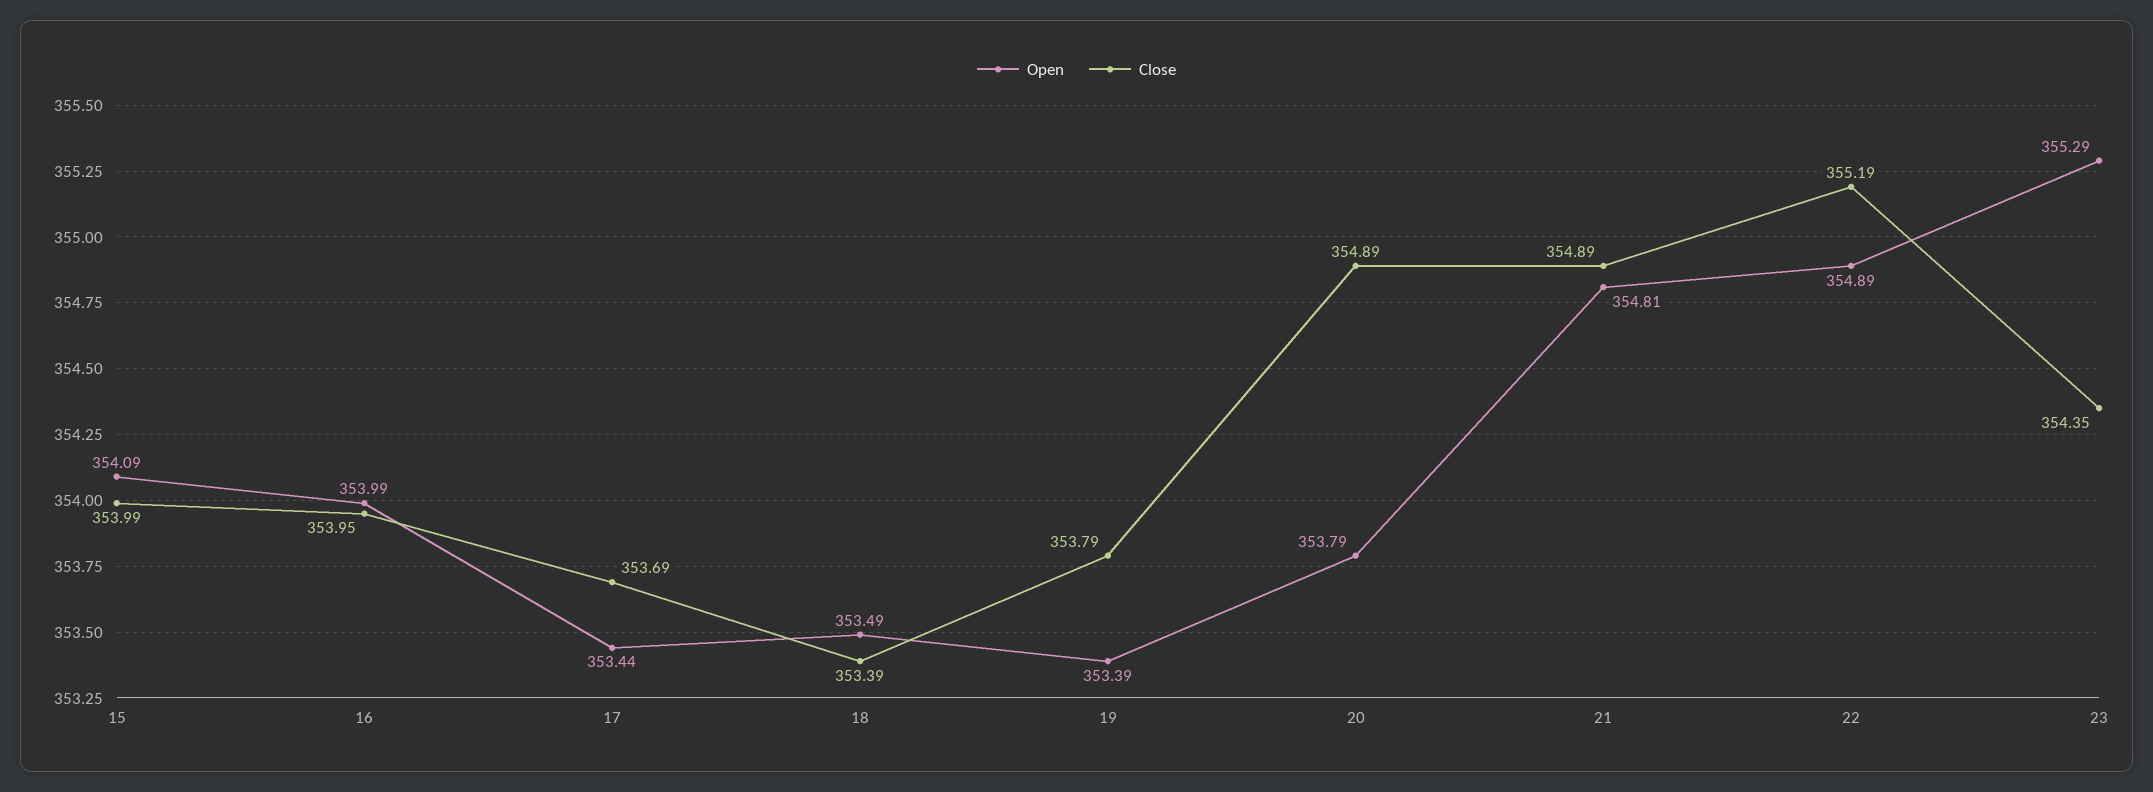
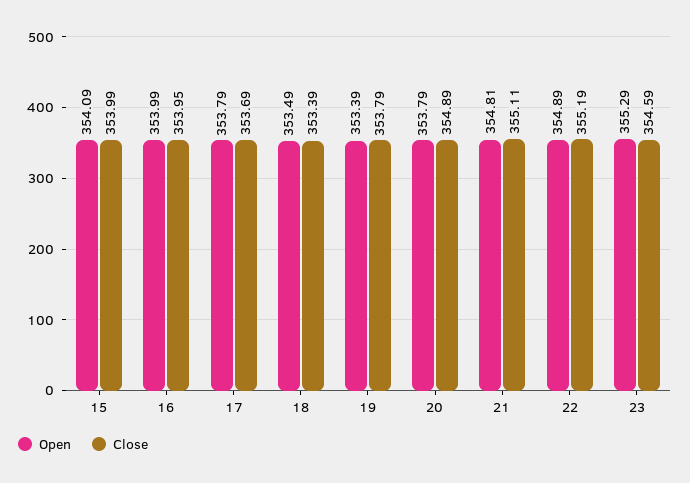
  {
    "Open": {
      "15": 354.09,
      "16": 353.99,
-     "17": 353.44,
+     "17": 353.79,
      "18": 353.49,
      "19": 353.39,
      "20": 353.79,
      "21": 354.81,
      "22": 354.89,
      "23": 355.29
    },
    "Close": {
      "15": 353.99,
      "16": 353.95,
      "17": 353.69,
      "18": 353.39,
      "19": 353.79,
      "20": 354.89,
-     "21": 354.89,
+     "21": 355.11,
      "22": 355.19,
-     "23": 354.35
+     "23": 354.59
    }
  }

